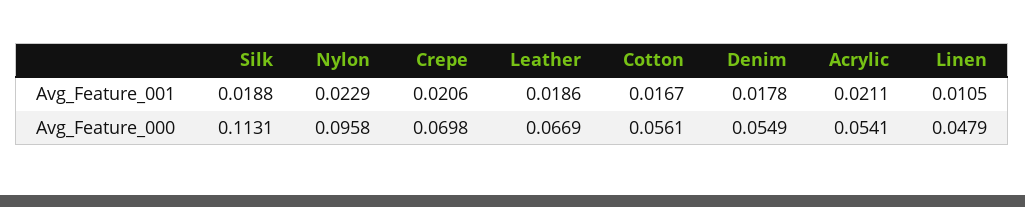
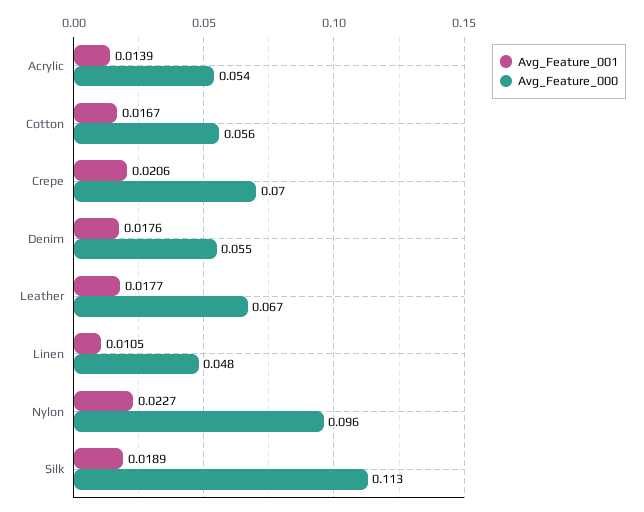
  {
    "Avg_Feature_001": {
-     "Silk": 0.0188,
+     "Silk": 0.0189,
-     "Nylon": 0.0229,
+     "Nylon": 0.0227,
      "Crepe": 0.0206,
-     "Leather": 0.0186,
+     "Leather": 0.0177,
      "Cotton": 0.0167,
-     "Denim": 0.0178,
+     "Denim": 0.0176,
-     "Acrylic": 0.0211,
+     "Acrylic": 0.0139,
      "Linen": 0.0105
    },
    "Avg_Feature_000": {
      "Silk": 0.1131,
      "Nylon": 0.0958,
      "Crepe": 0.0698,
      "Leather": 0.0669,
      "Cotton": 0.0561,
      "Denim": 0.0549,
      "Acrylic": 0.0541,
      "Linen": 0.0479
    }
  }

